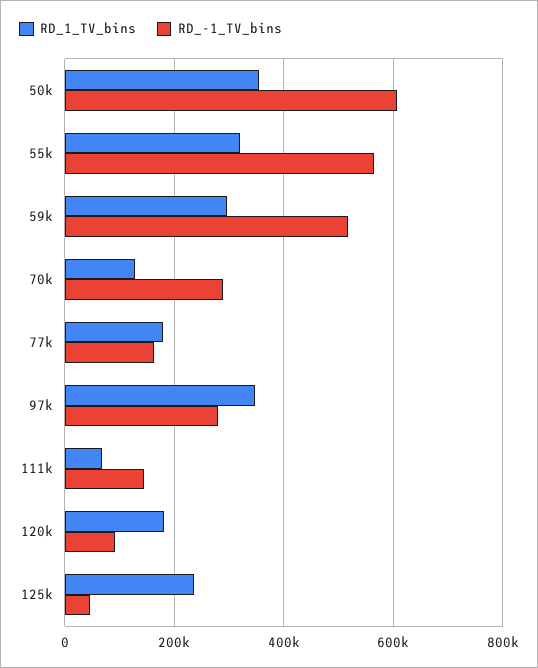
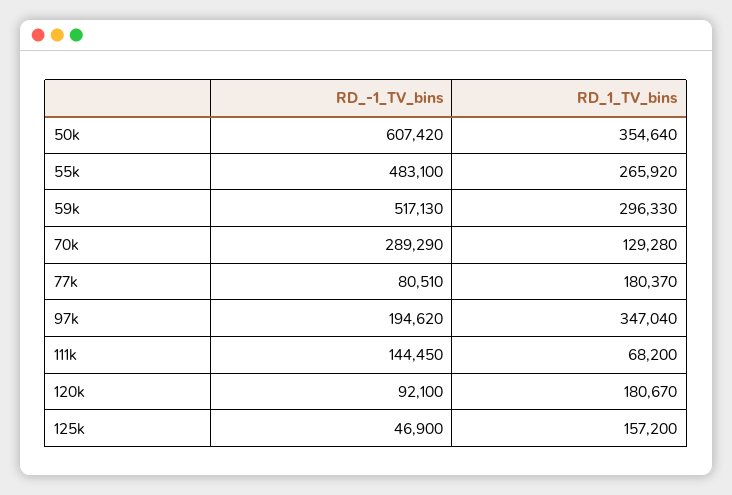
  {
    "RD_1_TV_bins": {
      "50k": 354640,
-     "55k": 320000,
+     "55k": 265920,
      "59k": 296330,
      "70k": 129280,
      "77k": 180370,
      "97k": 347040,
      "111k": 68200,
      "120k": 180670,
-     "125k": 240000
+     "125k": 157200
    },
    "RD_-1_TV_bins": {
      "50k": 607420,
-     "55k": 560000,
+     "55k": 483100,
      "59k": 517130,
      "70k": 289290,
-     "77k": 160000,
+     "77k": 80510,
-     "97k": 280000,
+     "97k": 194620,
      "111k": 144450,
      "120k": 92100,
      "125k": 46900
    }
  }

